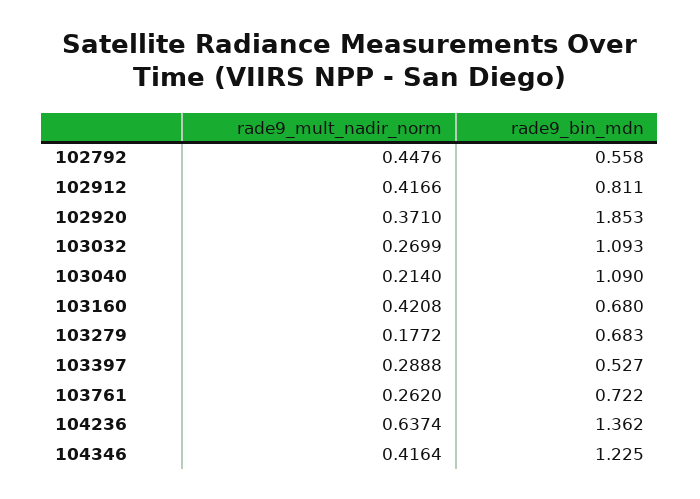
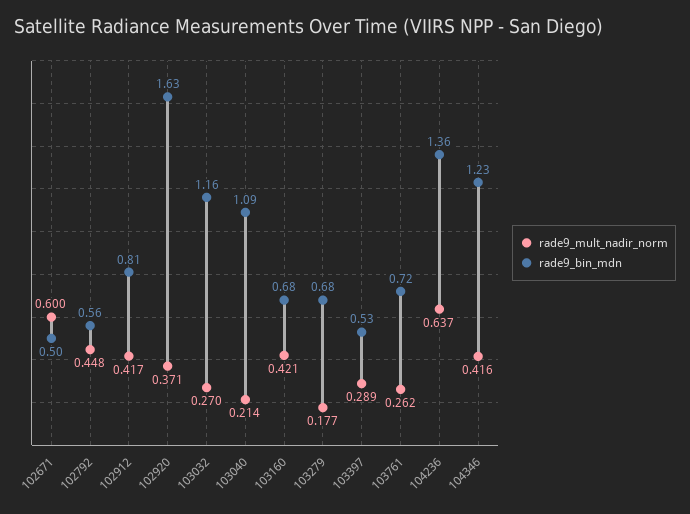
  {
    "rade9_mult_nadir_norm": {
      "102792": 0.4476,
      "102912": 0.4166,
      "102920": 0.371,
      "103032": 0.2699,
      "103040": 0.214,
      "103160": 0.4208,
      "103279": 0.1772,
      "103397": 0.2888,
      "103761": 0.262,
      "104236": 0.6374,
-     "104346": 0.4164
+     "104346": 0.4164,
+     "102671": 0.6
    },
    "rade9_bin_mdn": {
      "102792": 0.558,
      "102912": 0.811,
-     "102920": 1.853,
+     "102920": 1.63,
-     "103032": 1.093,
+     "103032": 1.16,
      "103040": 1.09,
      "103160": 0.68,
      "103279": 0.683,
      "103397": 0.527,
      "103761": 0.722,
      "104236": 1.362,
-     "104346": 1.225
+     "104346": 1.225,
+     "102671": 0.5
    }
  }

